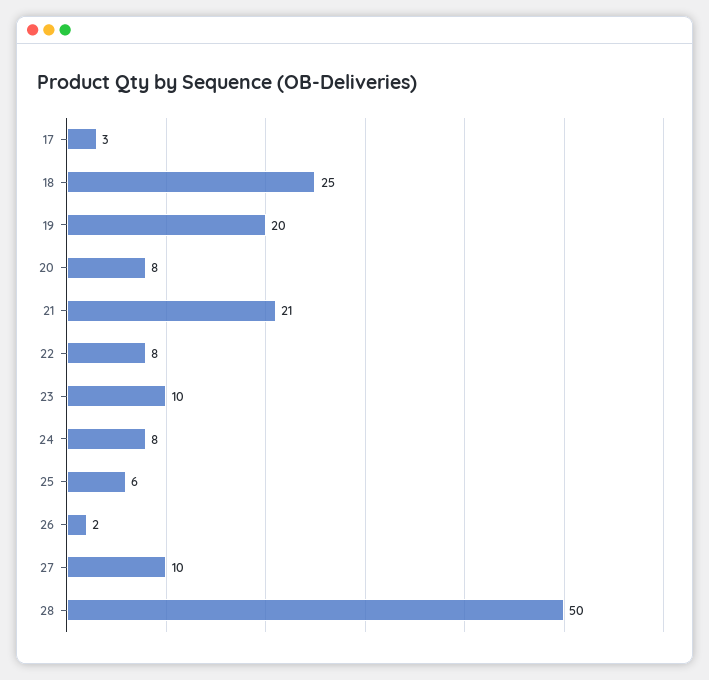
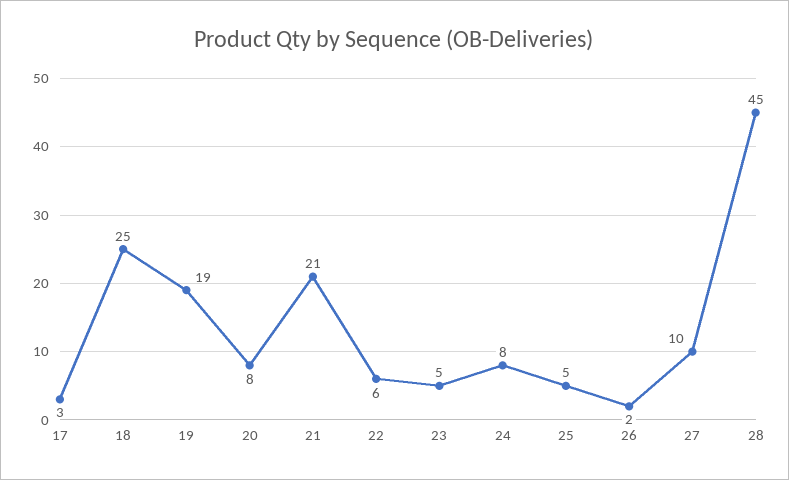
  {
    "17": 3,
    "18": 25,
-   "19": 20,
+   "19": 19,
    "20": 8,
    "21": 21,
-   "22": 8,
+   "22": 6,
-   "23": 10,
+   "23": 5,
    "24": 8,
-   "25": 6,
+   "25": 5,
    "26": 2,
    "27": 10,
-   "28": 50
+   "28": 45
  }

